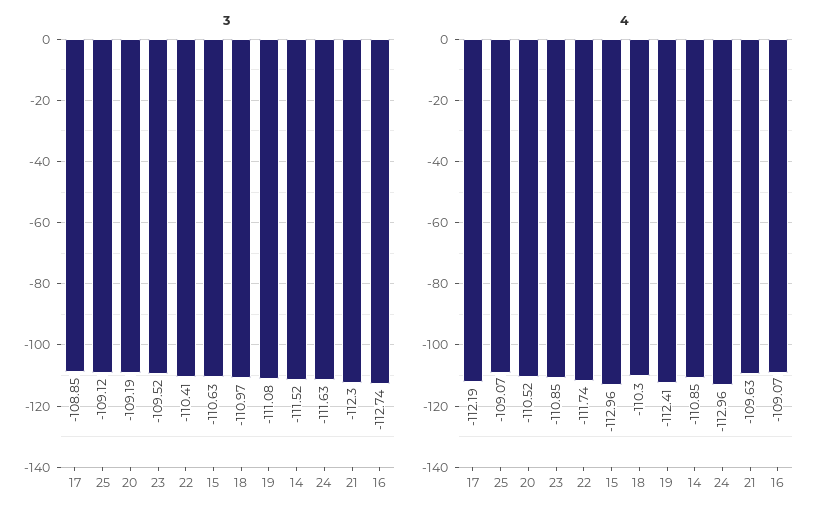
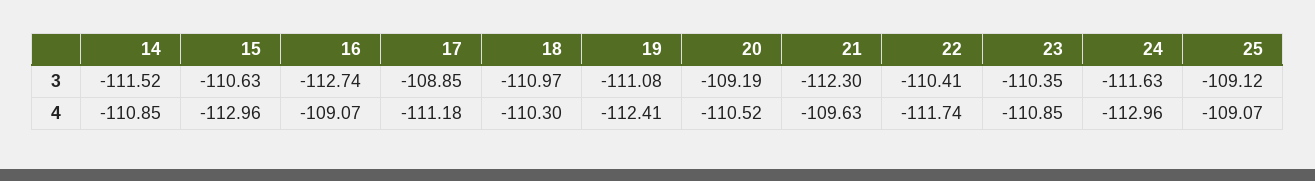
  {
    "3": {
      "17": -108.85,
      "25": -109.12,
      "20": -109.19,
-     "23": -109.52,
+     "23": -110.35,
      "22": -110.41,
      "15": -110.63,
      "18": -110.97,
      "19": -111.08,
      "14": -111.52,
      "24": -111.63,
      "21": -112.3,
      "16": -112.74
    },
    "4": {
-     "17": -112.19,
+     "17": -111.18,
      "25": -109.07,
      "20": -110.52,
      "23": -110.85,
      "22": -111.74,
      "15": -112.96,
      "18": -110.3,
      "19": -112.41,
      "14": -110.85,
      "24": -112.96,
      "21": -109.63,
      "16": -109.07
    }
  }

